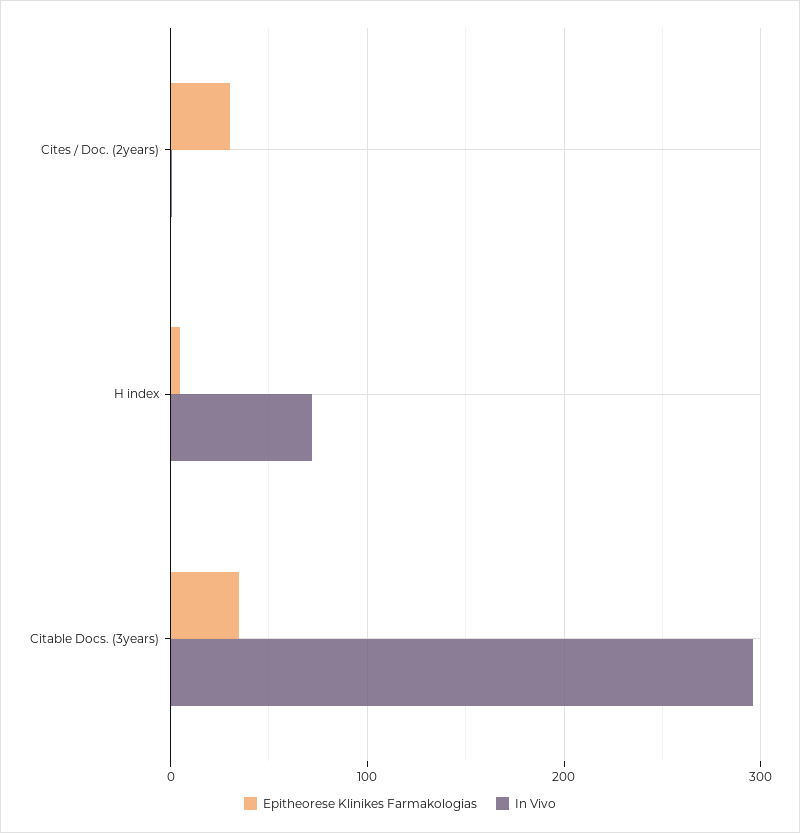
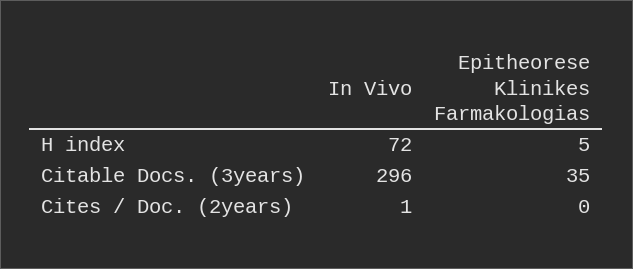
  {
    "Epitheorese Klinikes Farmakologias": {
-     "Cites / Doc. (2years)": 30,
+     "Cites / Doc. (2years)": 0,
      "H index": 5,
      "Citable Docs. (3years)": 35
    },
    "In Vivo": {
      "Cites / Doc. (2years)": 1,
      "H index": 72,
      "Citable Docs. (3years)": 296
    }
  }

